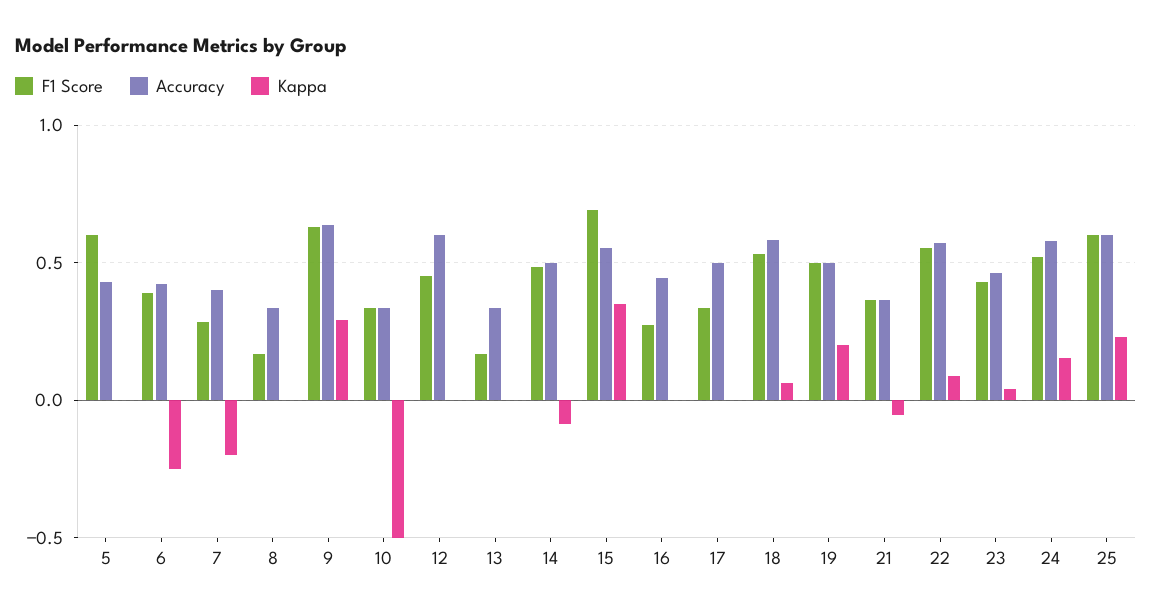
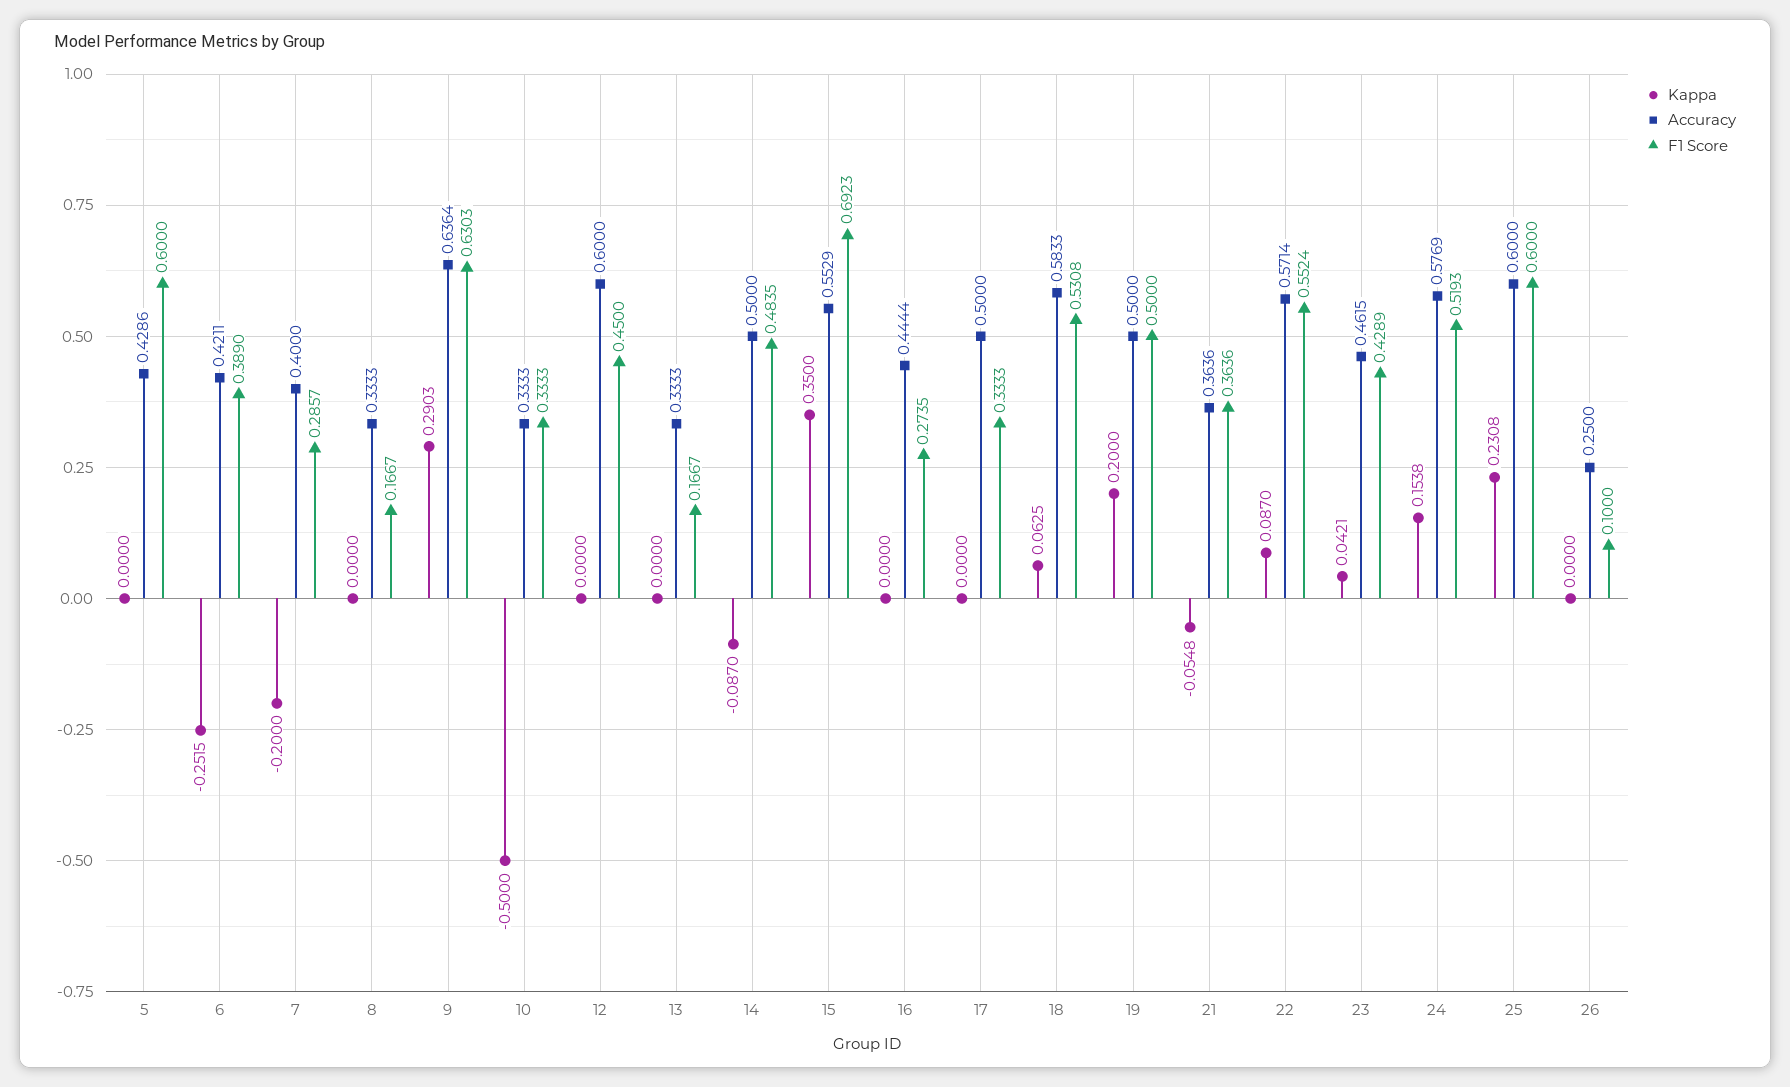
  {
    "F1 Score": {
      "5": 0.6,
      "6": 0.389,
      "7": 0.2857,
      "8": 0.1667,
      "9": 0.6303,
      "10": 0.3333,
      "12": 0.45,
      "13": 0.1667,
      "14": 0.4835,
      "15": 0.6923,
      "16": 0.2735,
      "17": 0.3333,
      "18": 0.5308,
      "19": 0.5,
      "21": 0.3636,
      "22": 0.5524,
      "23": 0.4289,
      "24": 0.5193,
-     "25": 0.6
+     "25": 0.6,
+     "26": 0.1
    },
    "Accuracy": {
      "5": 0.4286,
      "6": 0.4211,
      "7": 0.4,
      "8": 0.3333,
      "9": 0.6364,
      "10": 0.3333,
      "12": 0.6,
      "13": 0.3333,
      "14": 0.5,
      "15": 0.5529,
      "16": 0.4444,
      "17": 0.5,
      "18": 0.5833,
      "19": 0.5,
      "21": 0.3636,
      "22": 0.5714,
      "23": 0.4615,
      "24": 0.5769,
-     "25": 0.6
+     "25": 0.6,
+     "26": 0.25
    },
    "Kappa": {
      "5": 0,
      "6": -0.2515,
      "7": -0.2,
      "8": 0,
      "9": 0.2903,
      "10": -0.5,
      "12": 0,
      "13": 0,
      "14": -0.087,
      "15": 0.35,
      "16": 0,
      "17": 0,
      "18": 0.0625,
      "19": 0.2,
      "21": -0.0548,
      "22": 0.087,
      "23": 0.0421,
      "24": 0.1538,
-     "25": 0.2308
+     "25": 0.2308,
+     "26": 0
    }
  }

